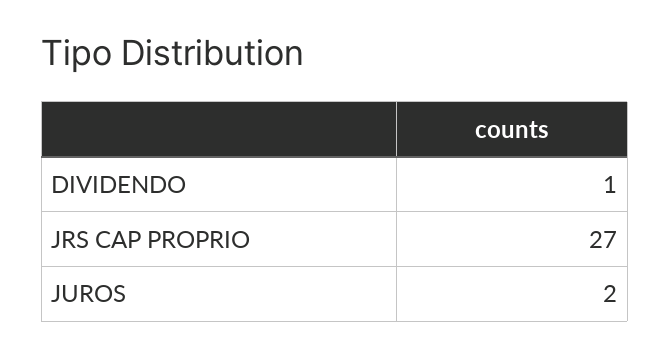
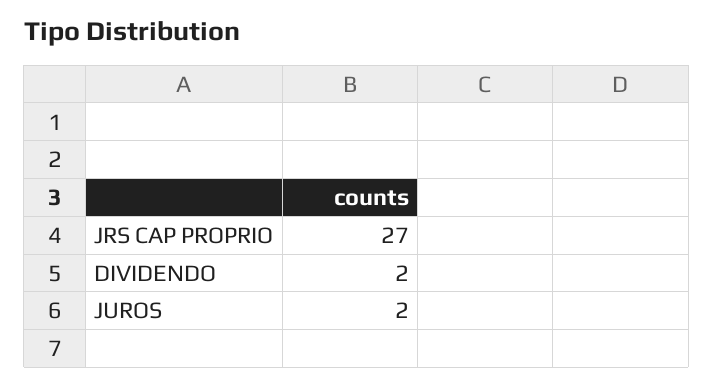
  {
-   "DIVIDENDO": 1,
+   "DIVIDENDO": 2,
    "JRS CAP PROPRIO": 27,
    "JUROS": 2
  }

